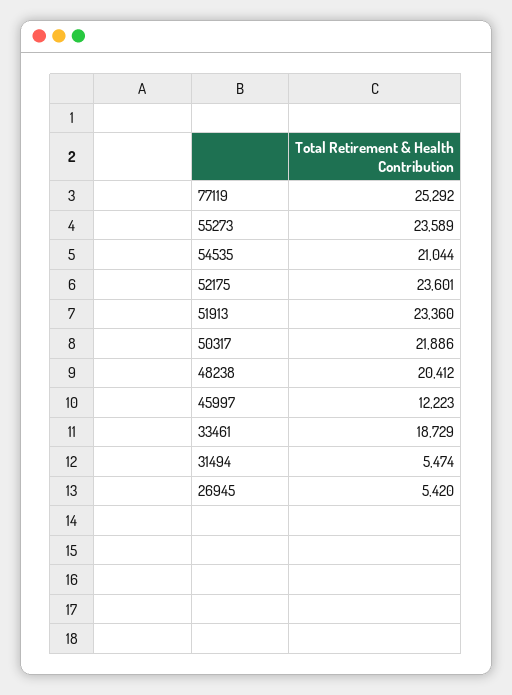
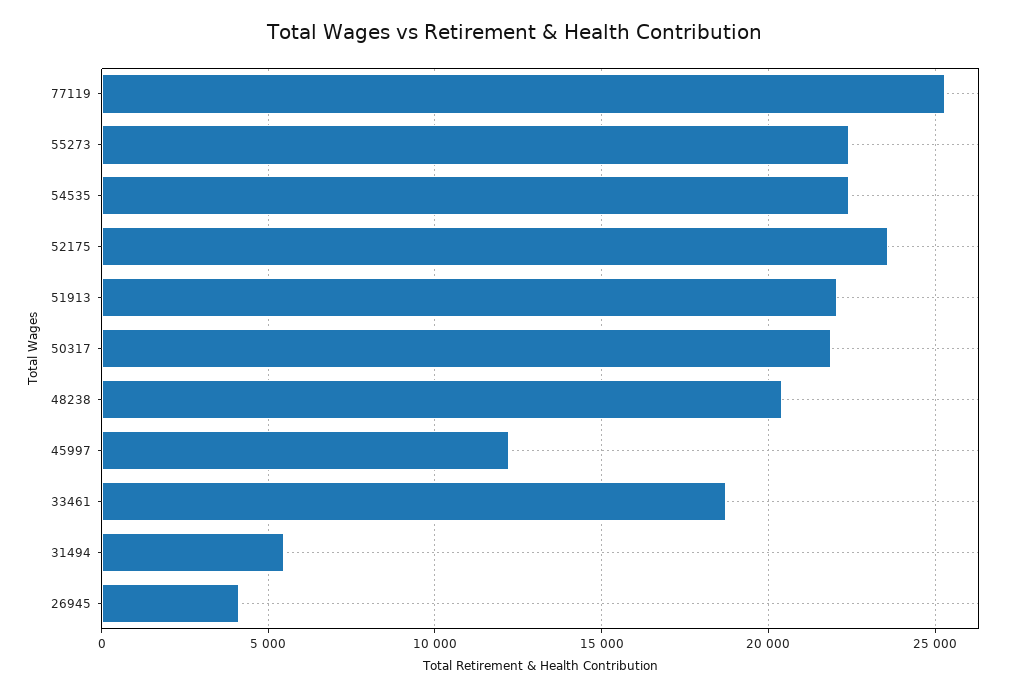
  {
    "77119": 25292,
-   "55273": 23589,
+   "55273": 22500,
-   "54535": 21044,
+   "54535": 22500,
    "52175": 23601,
-   "51913": 23360,
+   "51913": 22000,
    "50317": 21886,
    "48238": 20412,
    "45997": 12223,
    "33461": 18729,
    "31494": 5474,
-   "26945": 5420
+   "26945": 4000
  }

